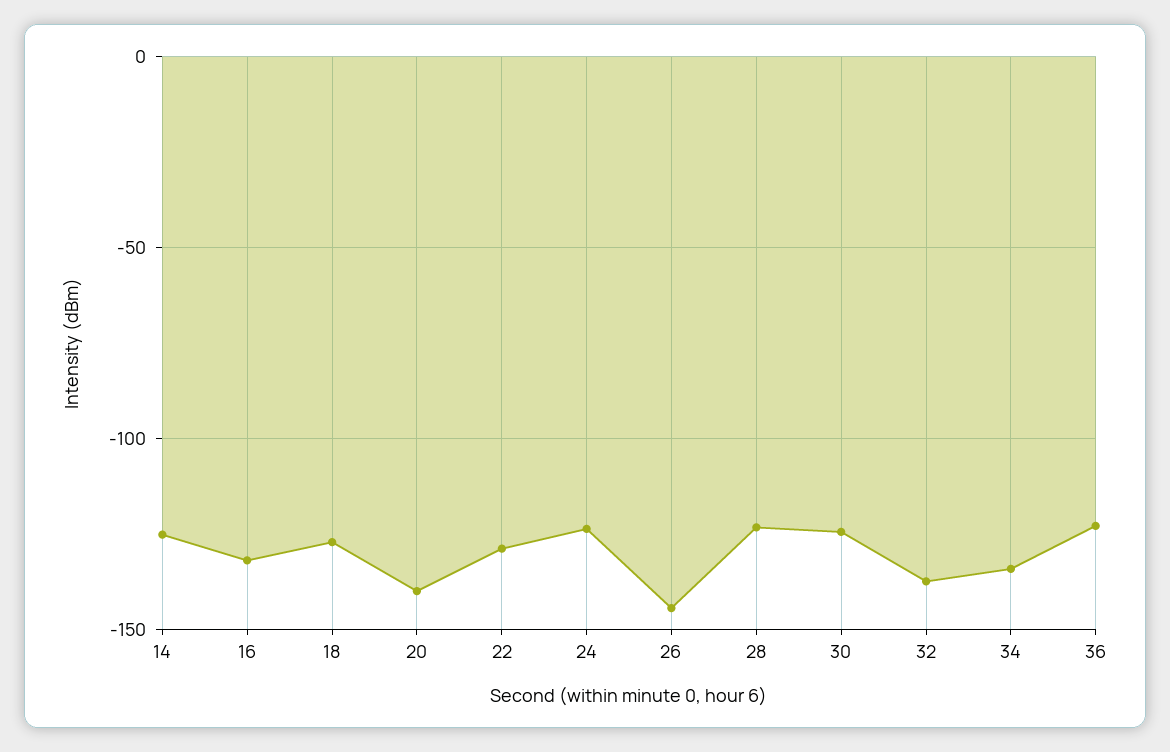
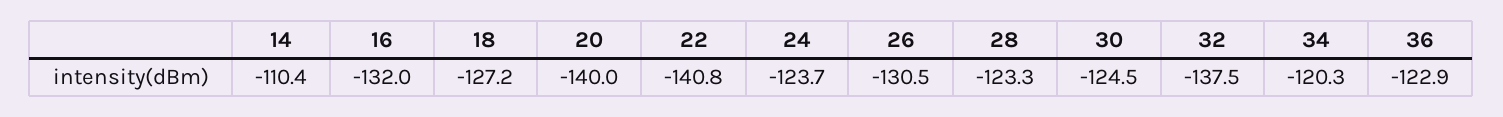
  {
-   "14": -125,
+   "14": -110.4,
    "16": -132,
    "18": -127.2,
    "20": -140,
-   "22": -130,
+   "22": -140.8,
    "24": -123.7,
-   "26": -145,
+   "26": -130.5,
    "28": -123.3,
    "30": -124.5,
    "32": -137.5,
-   "34": -135,
+   "34": -120.3,
    "36": -122.9
  }

